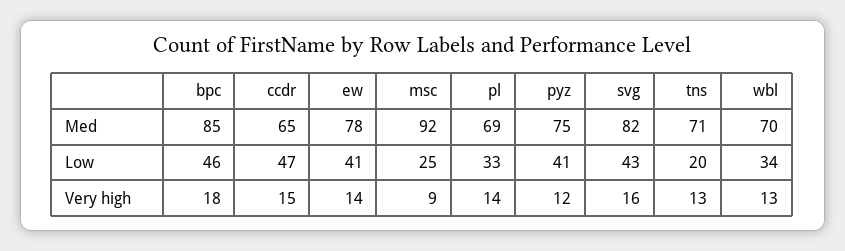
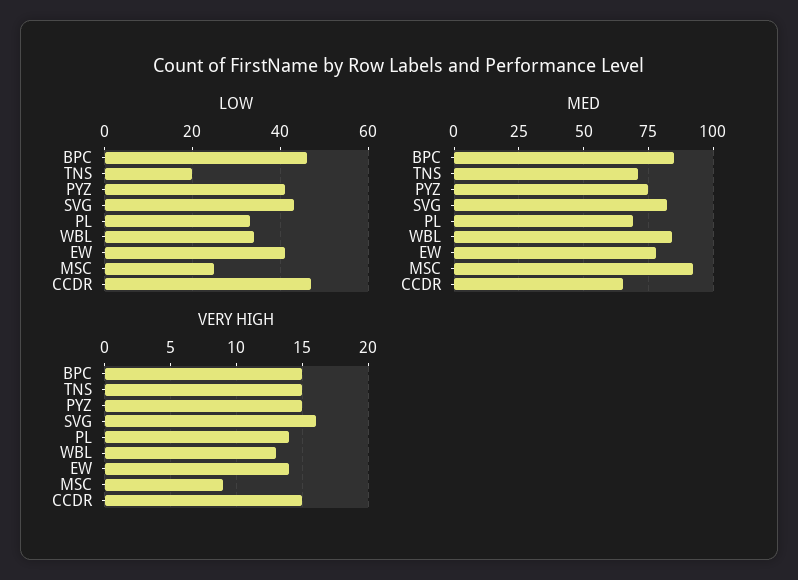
  {
    "Med": {
      "bpc": 85,
      "ccdr": 65,
      "ew": 78,
      "msc": 92,
      "pl": 69,
      "pyz": 75,
      "svg": 82,
      "tns": 71,
-     "wbl": 70
+     "wbl": 85
    },
    "Low": {
      "bpc": 46,
      "ccdr": 47,
      "ew": 41,
      "msc": 25,
      "pl": 33,
      "pyz": 41,
      "svg": 43,
      "tns": 20,
      "wbl": 34
    },
    "Very high": {
-     "bpc": 18,
+     "bpc": 15,
      "ccdr": 15,
      "ew": 14,
      "msc": 9,
      "pl": 14,
-     "pyz": 12,
+     "pyz": 15,
      "svg": 16,
-     "tns": 13,
+     "tns": 15,
      "wbl": 13
    }
  }

